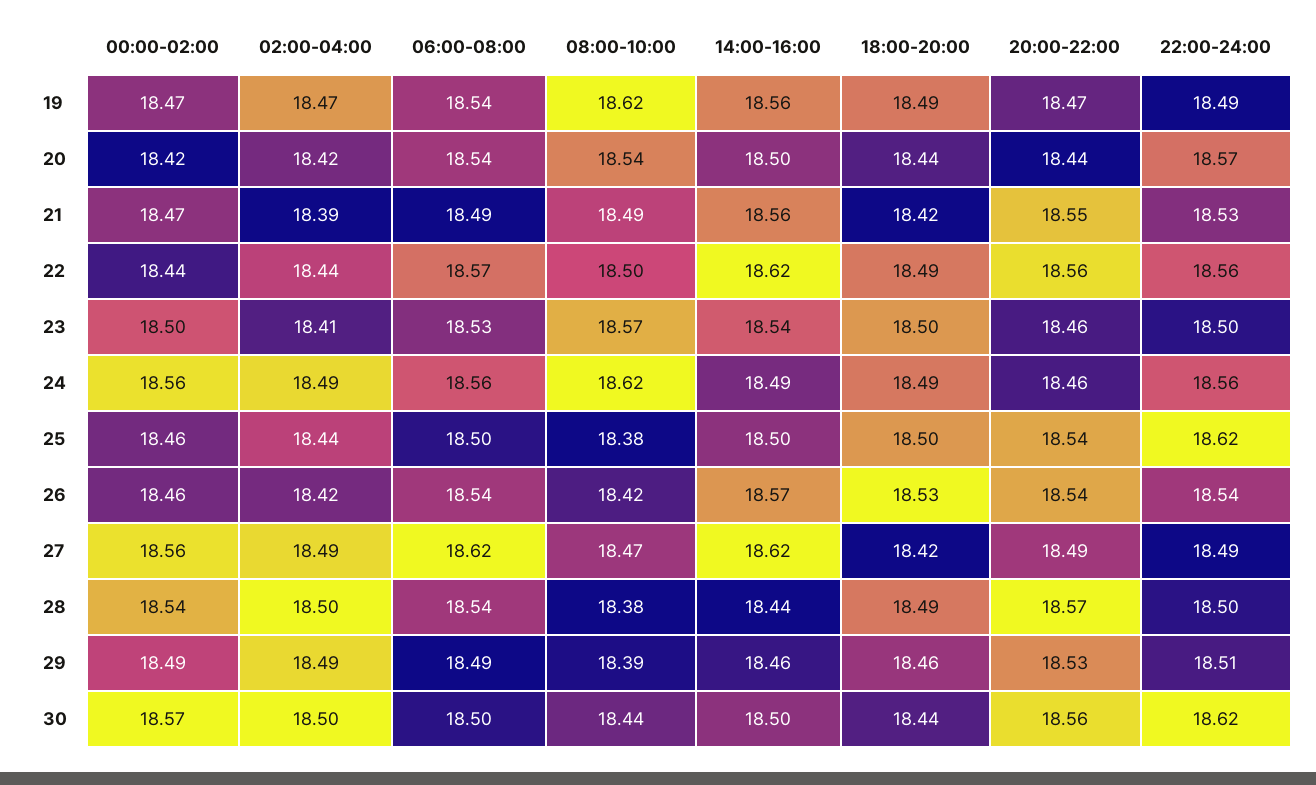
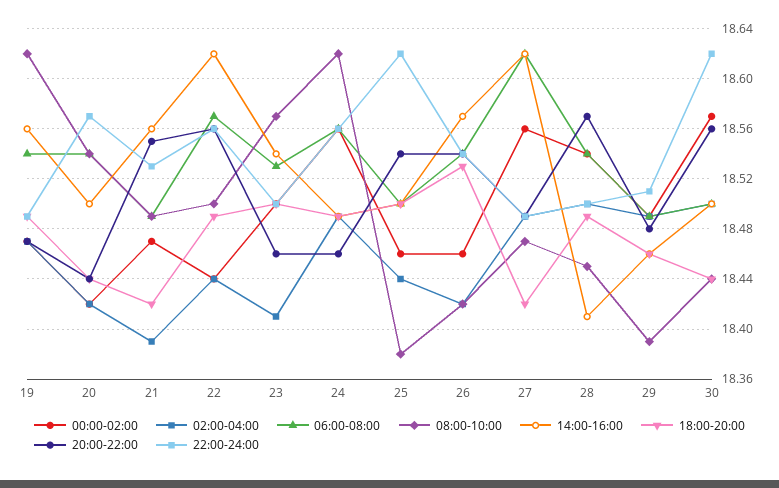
  {
    "00:00-02:00": {
      "19": 18.47,
      "20": 18.42,
      "21": 18.47,
      "22": 18.44,
      "23": 18.5,
      "24": 18.56,
      "25": 18.46,
      "26": 18.46,
      "27": 18.56,
      "28": 18.54,
      "29": 18.49,
      "30": 18.57
    },
    "02:00-04:00": {
      "19": 18.47,
      "20": 18.42,
      "21": 18.39,
      "22": 18.44,
      "23": 18.41,
      "24": 18.49,
      "25": 18.44,
      "26": 18.42,
      "27": 18.49,
      "28": 18.5,
      "29": 18.49,
      "30": 18.5
    },
    "06:00-08:00": {
      "19": 18.54,
      "20": 18.54,
      "21": 18.49,
      "22": 18.57,
      "23": 18.53,
      "24": 18.56,
      "25": 18.5,
      "26": 18.54,
      "27": 18.62,
      "28": 18.54,
      "29": 18.49,
      "30": 18.5
    },
    "08:00-10:00": {
      "19": 18.62,
      "20": 18.54,
      "21": 18.49,
      "22": 18.5,
      "23": 18.57,
      "24": 18.62,
      "25": 18.38,
      "26": 18.42,
      "27": 18.47,
-     "28": 18.38,
+     "28": 18.45,
      "29": 18.39,
      "30": 18.44
    },
    "14:00-16:00": {
      "19": 18.56,
      "20": 18.5,
      "21": 18.56,
      "22": 18.62,
      "23": 18.54,
      "24": 18.49,
      "25": 18.5,
      "26": 18.57,
      "27": 18.62,
-     "28": 18.44,
+     "28": 18.41,
      "29": 18.46,
      "30": 18.5
    },
    "18:00-20:00": {
      "19": 18.49,
      "20": 18.44,
      "21": 18.42,
      "22": 18.49,
      "23": 18.5,
      "24": 18.49,
      "25": 18.5,
      "26": 18.53,
      "27": 18.42,
      "28": 18.49,
      "29": 18.46,
      "30": 18.44
    },
    "20:00-22:00": {
      "19": 18.47,
      "20": 18.44,
      "21": 18.55,
      "22": 18.56,
      "23": 18.46,
      "24": 18.46,
      "25": 18.54,
      "26": 18.54,
      "27": 18.49,
      "28": 18.57,
-     "29": 18.53,
+     "29": 18.48,
      "30": 18.56
    },
    "22:00-24:00": {
      "19": 18.49,
      "20": 18.57,
      "21": 18.53,
      "22": 18.56,
      "23": 18.5,
      "24": 18.56,
      "25": 18.62,
      "26": 18.54,
      "27": 18.49,
      "28": 18.5,
      "29": 18.51,
      "30": 18.62
    }
  }

